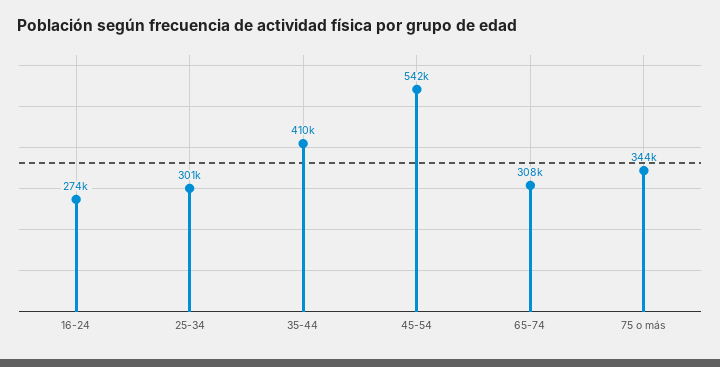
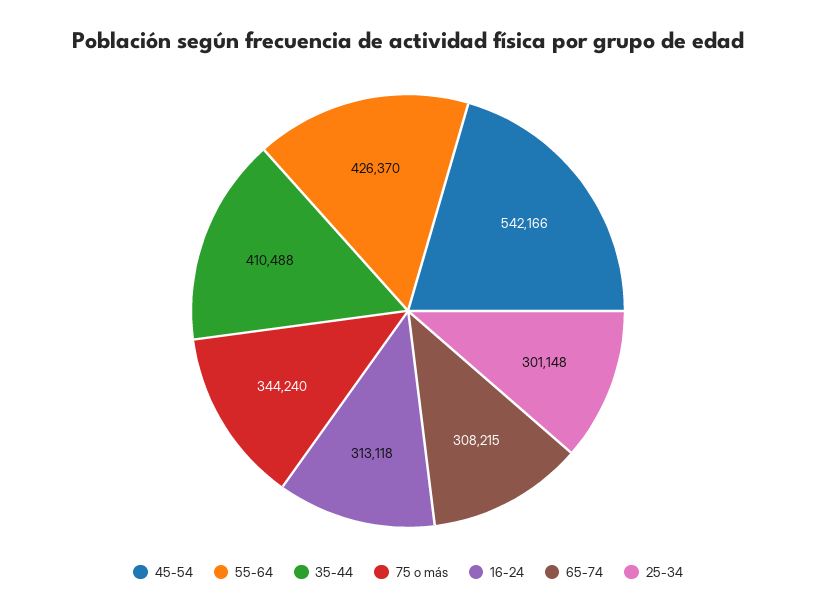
  {
-   "16-24": 274000,
+   "16-24": 313118,
    "25-34": 301148,
    "35-44": 410488,
    "45-54": 542166,
    "65-74": 308215,
-   "75 o más": 344240
+   "75 o más": 344240,
+   "55-64": 426370
  }

